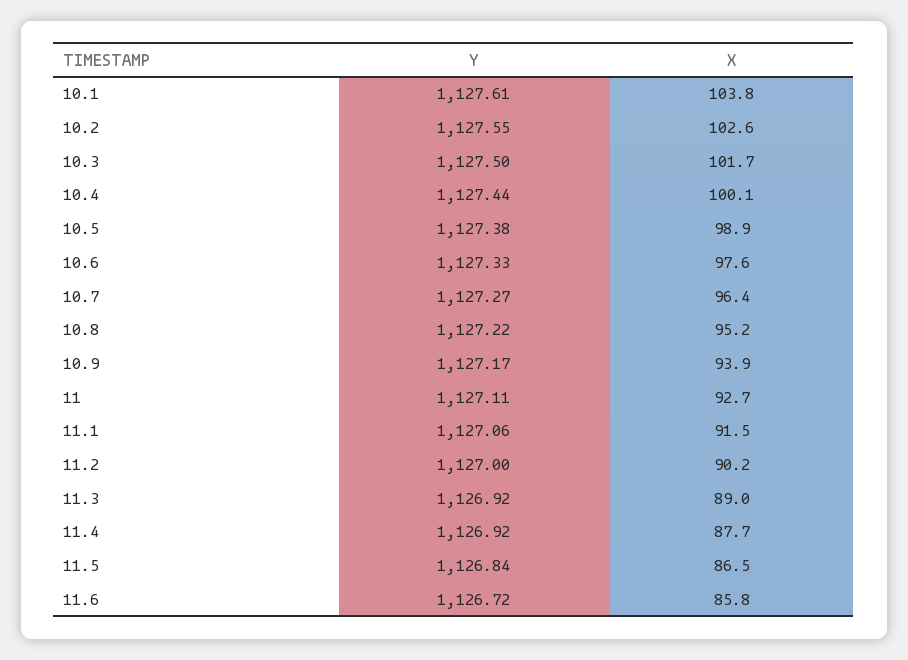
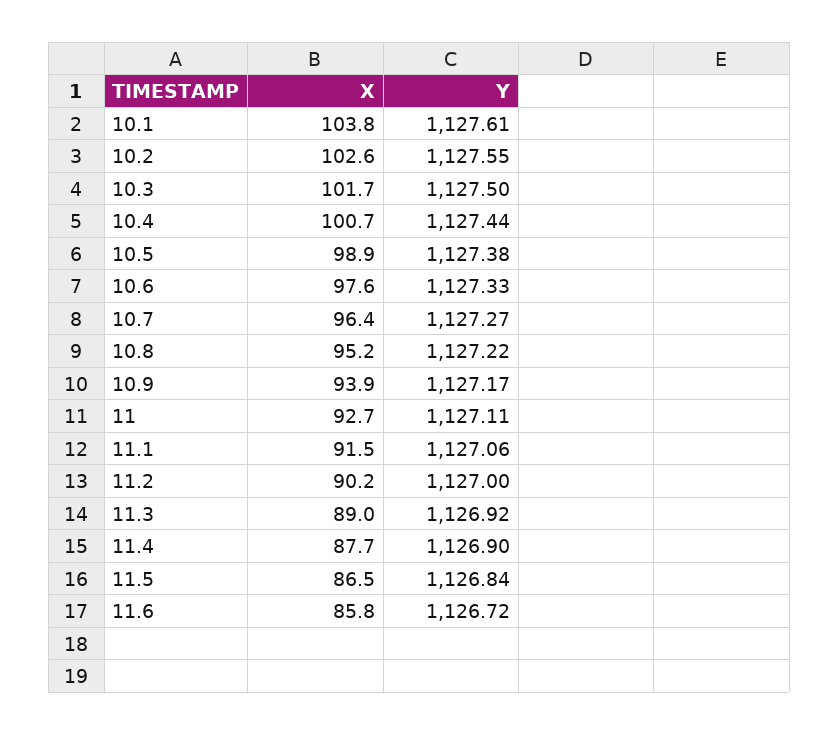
  {
    "Y": {
      "10.1": 1127.61,
      "10.2": 1127.55,
      "10.3": 1127.5,
      "10.4": 1127.44,
      "10.5": 1127.38,
      "10.6": 1127.33,
      "10.7": 1127.27,
      "10.8": 1127.22,
      "10.9": 1127.17,
      "11": 1127.11,
      "11.1": 1127.06,
      "11.2": 1127,
      "11.3": 1126.92,
-     "11.4": 1126.92,
+     "11.4": 1126.9,
      "11.5": 1126.84,
      "11.6": 1126.72
    },
    "X": {
      "10.1": 103.8,
      "10.2": 102.6,
      "10.3": 101.7,
-     "10.4": 100.1,
+     "10.4": 100.7,
      "10.5": 98.9,
      "10.6": 97.6,
      "10.7": 96.4,
      "10.8": 95.2,
      "10.9": 93.9,
      "11": 92.7,
      "11.1": 91.5,
      "11.2": 90.2,
      "11.3": 89,
      "11.4": 87.7,
      "11.5": 86.5,
      "11.6": 85.8
    }
  }

